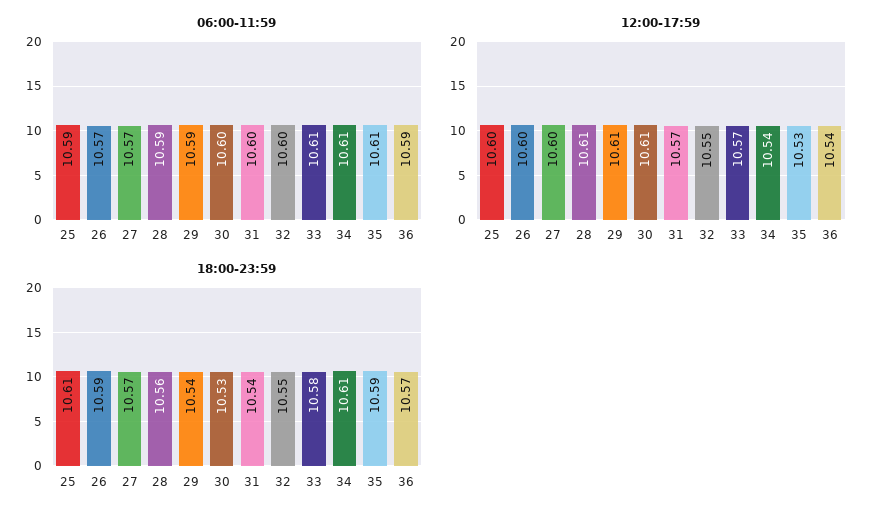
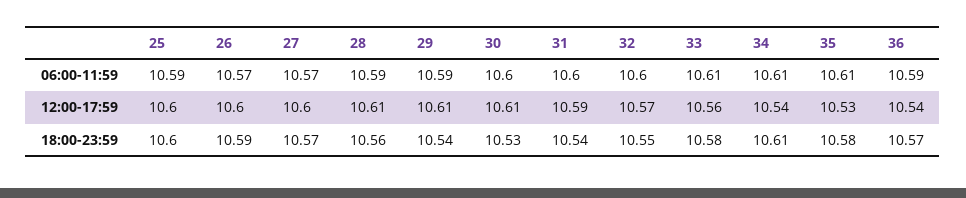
  {
    "06:00-11:59": {
      "25": 10.59,
      "26": 10.57,
      "27": 10.57,
      "28": 10.59,
      "29": 10.59,
      "30": 10.6,
      "31": 10.6,
      "32": 10.6,
      "33": 10.61,
      "34": 10.61,
      "35": 10.61,
      "36": 10.59
    },
    "12:00-17:59": {
      "25": 10.6,
      "26": 10.6,
      "27": 10.6,
      "28": 10.61,
      "29": 10.61,
      "30": 10.61,
-     "31": 10.57,
+     "31": 10.59,
-     "32": 10.55,
+     "32": 10.57,
-     "33": 10.57,
+     "33": 10.56,
      "34": 10.54,
      "35": 10.53,
      "36": 10.54
    },
    "18:00-23:59": {
-     "25": 10.61,
+     "25": 10.6,
      "26": 10.59,
      "27": 10.57,
      "28": 10.56,
      "29": 10.54,
      "30": 10.53,
      "31": 10.54,
      "32": 10.55,
      "33": 10.58,
      "34": 10.61,
-     "35": 10.59,
+     "35": 10.58,
      "36": 10.57
    }
  }

